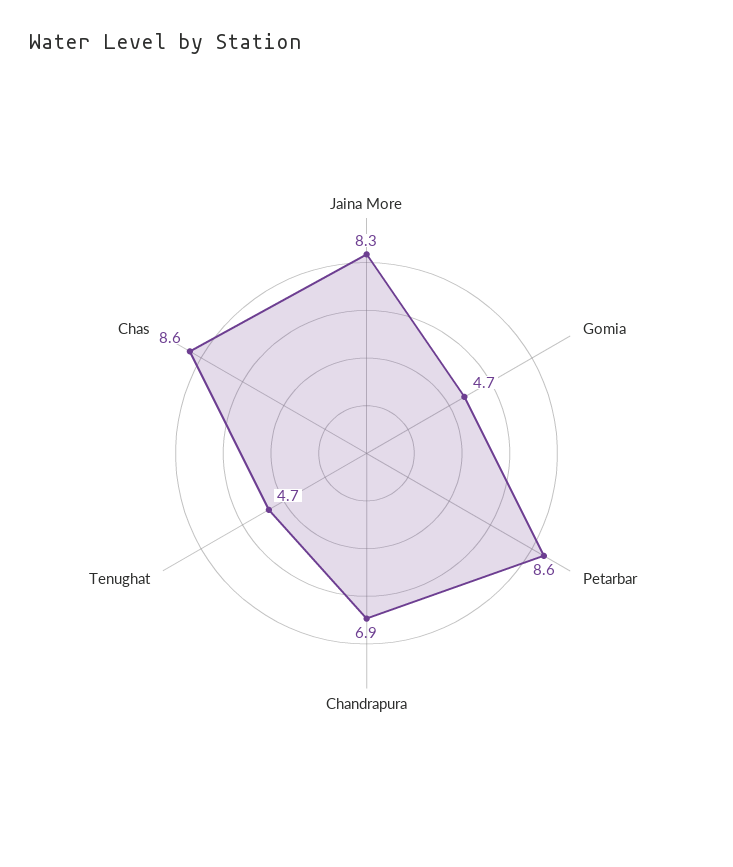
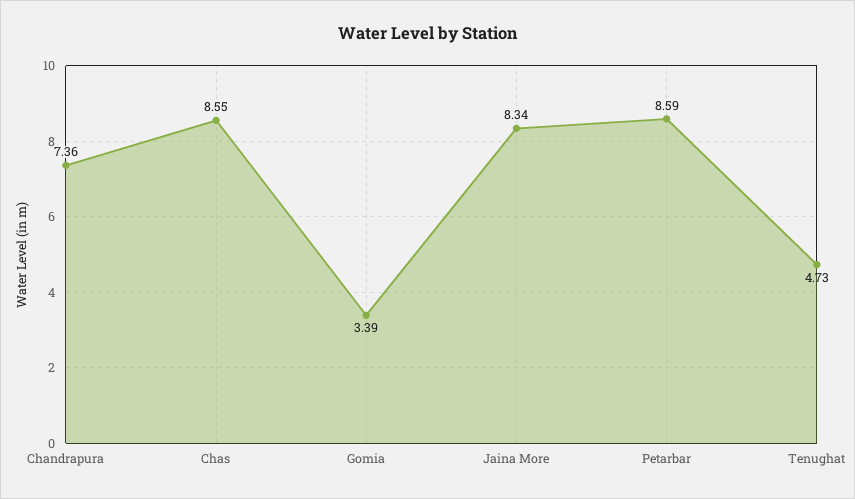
  {
    "Jaina More": 8.34,
-   "Gomia": 4.7,
+   "Gomia": 3.39,
    "Petarbar": 8.59,
-   "Chandrapura": 6.9,
+   "Chandrapura": 7.36,
    "Tenughat": 4.73,
    "Chas": 8.55
  }

